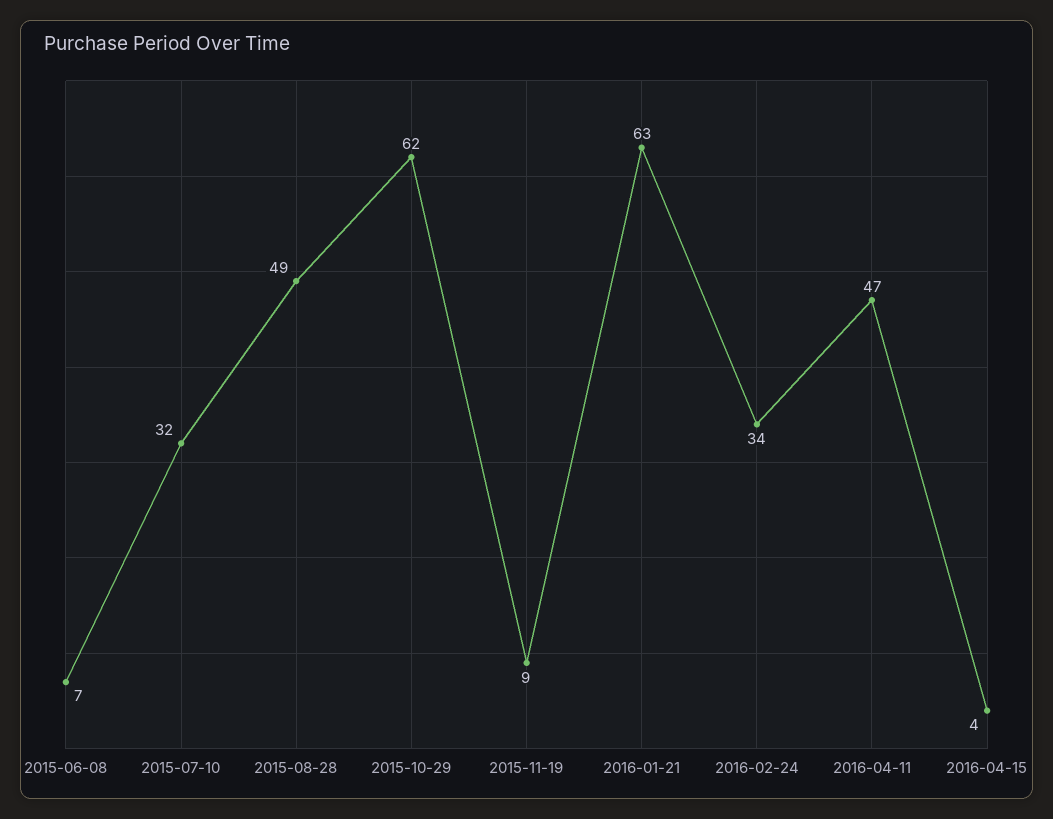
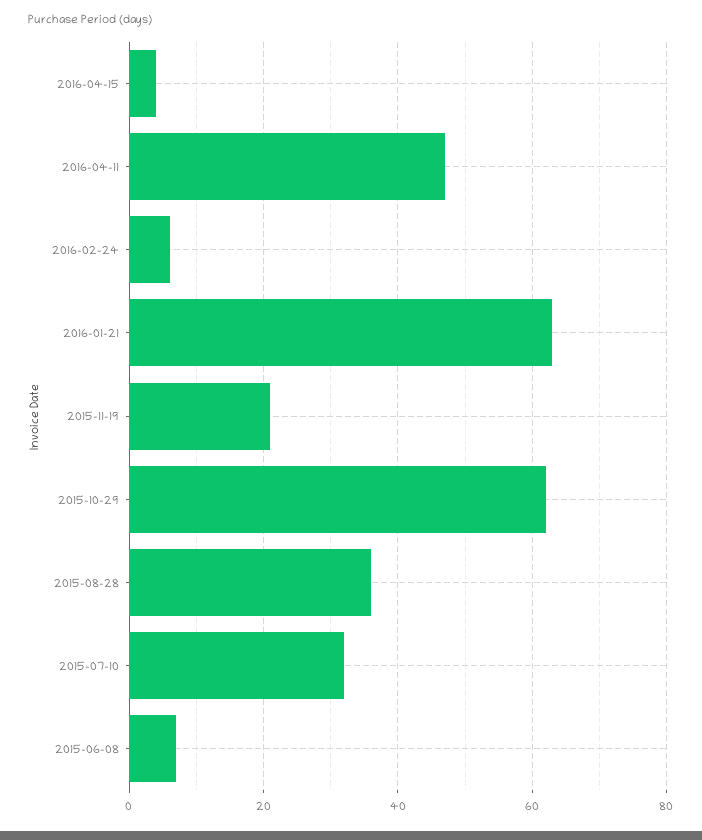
  {
    "2015-06-08": 7,
    "2015-07-10": 32,
-   "2015-08-28": 49,
+   "2015-08-28": 35,
    "2015-10-29": 62,
-   "2015-11-19": 9,
+   "2015-11-19": 20,
    "2016-01-21": 63,
-   "2016-02-24": 34,
+   "2016-02-24": 5,
    "2016-04-11": 47,
    "2016-04-15": 4
  }

